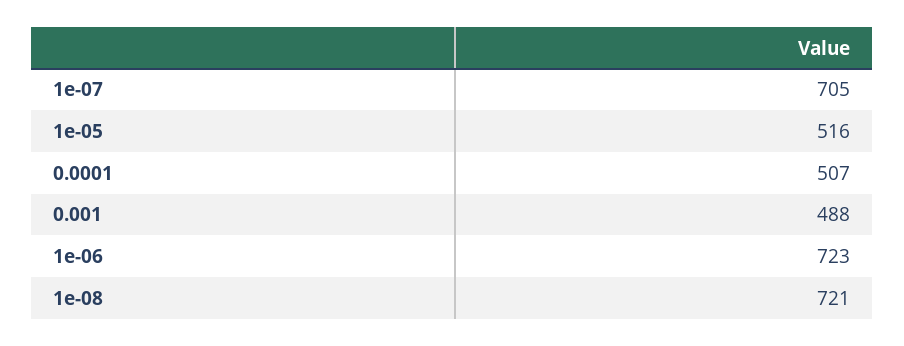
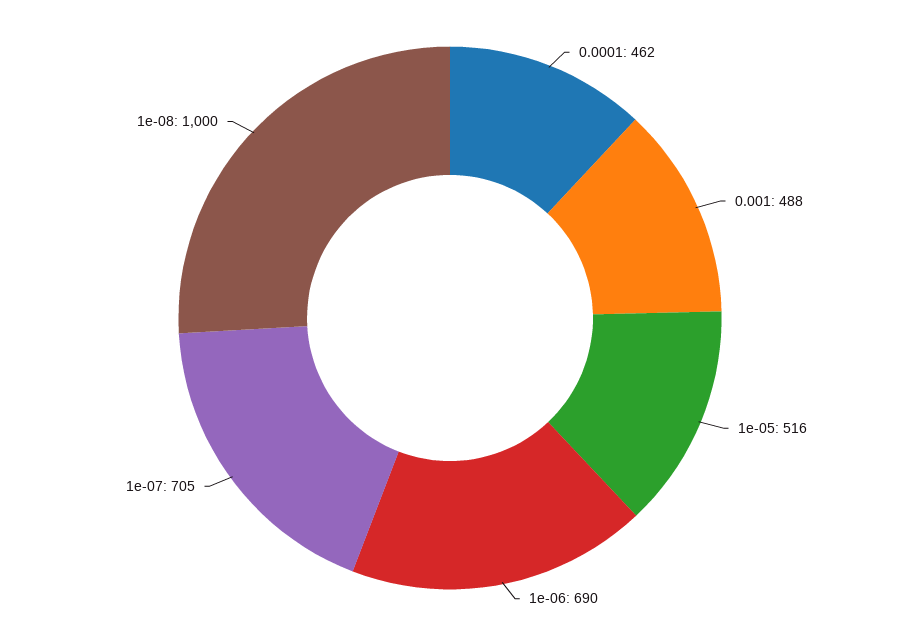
  {
    "1e-07": 705,
    "1e-05": 516,
-   "0.0001": 507,
+   "0.0001": 462,
    "0.001": 488,
-   "1e-06": 723,
+   "1e-06": 690,
-   "1e-08": 721
+   "1e-08": 1000
  }

